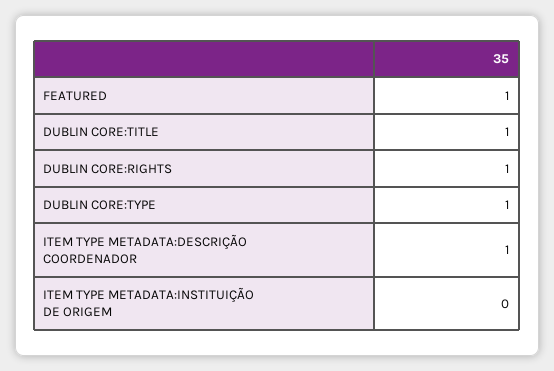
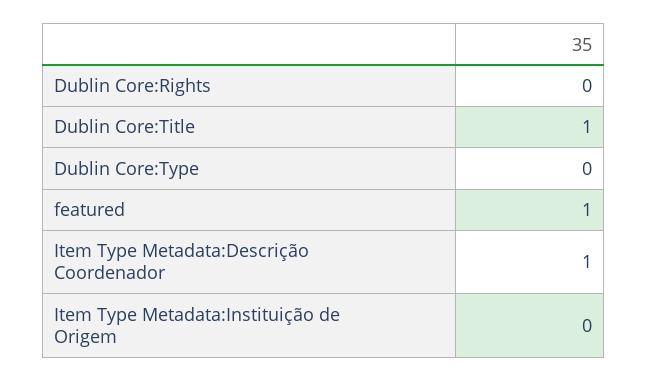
  {
    "FEATURED": 1,
    "DUBLIN CORE:TITLE": 1,
-   "DUBLIN CORE:RIGHTS": 1,
+   "DUBLIN CORE:RIGHTS": 0,
-   "DUBLIN CORE:TYPE": 1,
+   "DUBLIN CORE:TYPE": 0,
    "ITEM TYPE METADATA:DESCRIÇÃO COORDENADOR": 1,
    "ITEM TYPE METADATA:INSTITUIÇÃO DE ORIGEM": 0
  }

